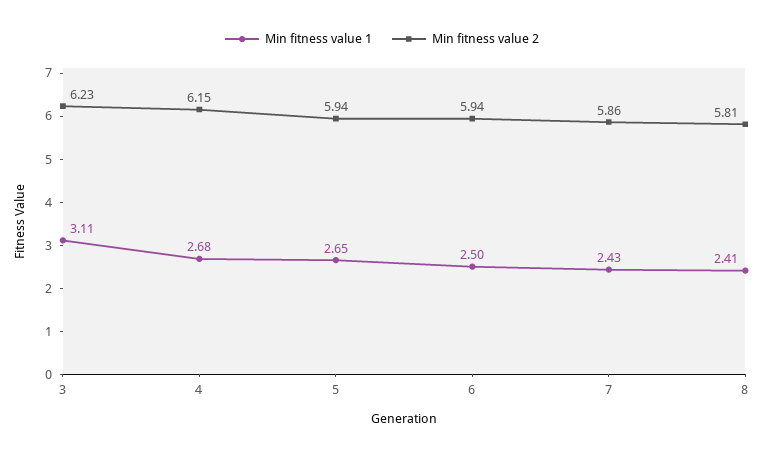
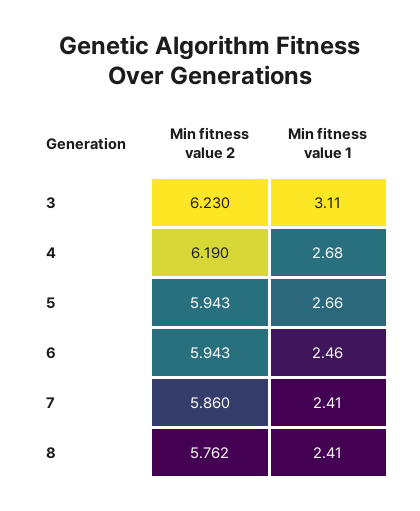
  {
    "Min fitness value 1": {
      "3": 3.11,
      "4": 2.68,
-     "5": 2.65,
+     "5": 2.66,
-     "6": 2.5,
+     "6": 2.46,
-     "7": 2.43,
+     "7": 2.41,
      "8": 2.41
    },
    "Min fitness value 2": {
      "3": 6.23,
-     "4": 6.15,
+     "4": 6.19,
      "5": 5.943,
      "6": 5.943,
      "7": 5.86,
-     "8": 5.81
+     "8": 5.762
    }
  }

